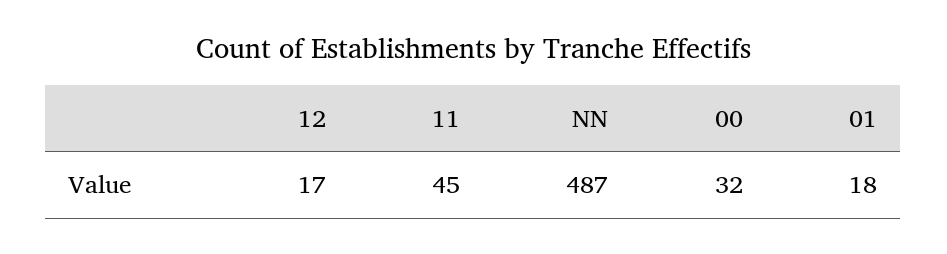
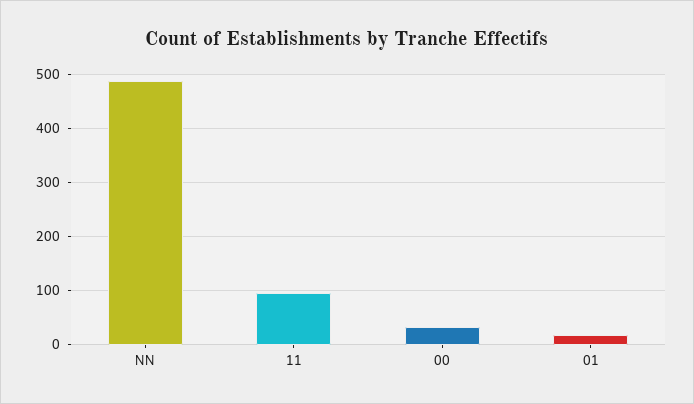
  {
-   "12": 17,
-   "11": 45,
+   "11": 100,
    "NN": 487,
    "00": 32,
    "01": 18
  }

